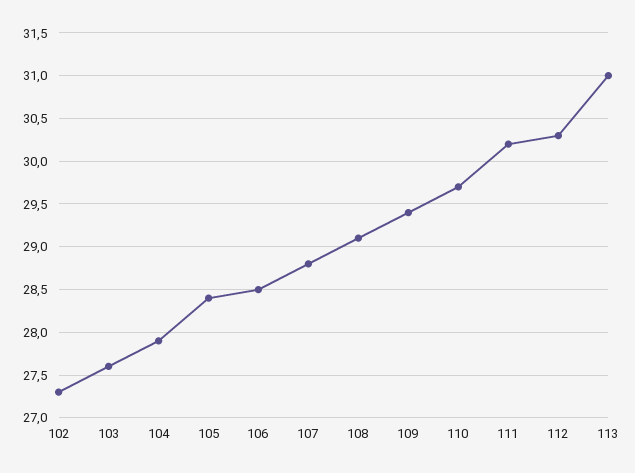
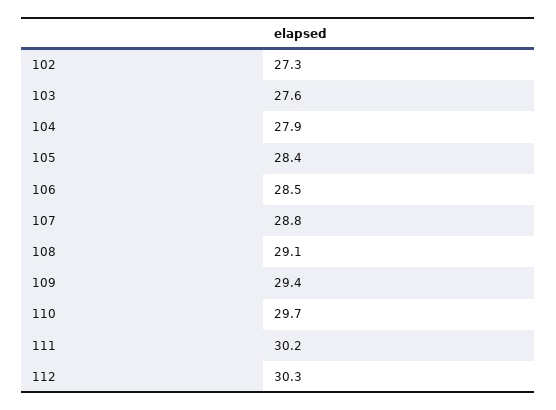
  {
    "102": 27.3,
    "103": 27.6,
    "104": 27.9,
    "105": 28.4,
    "106": 28.5,
    "107": 28.8,
    "108": 29.1,
    "109": 29.4,
    "110": 29.7,
    "111": 30.2,
-   "112": 30.3,
+   "112": 30.3
-   "113": 31
  }

